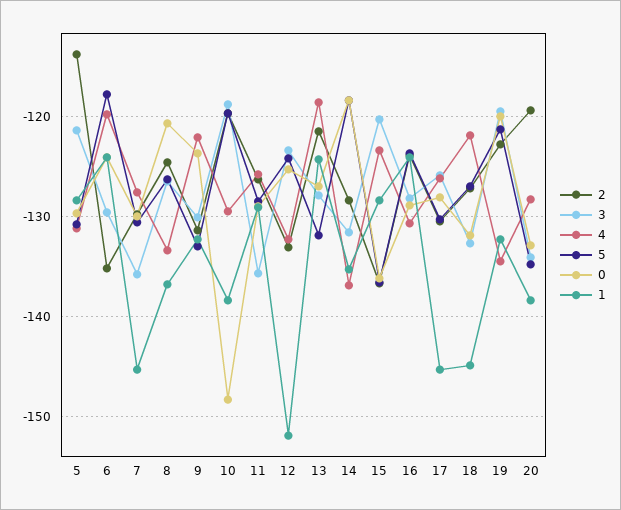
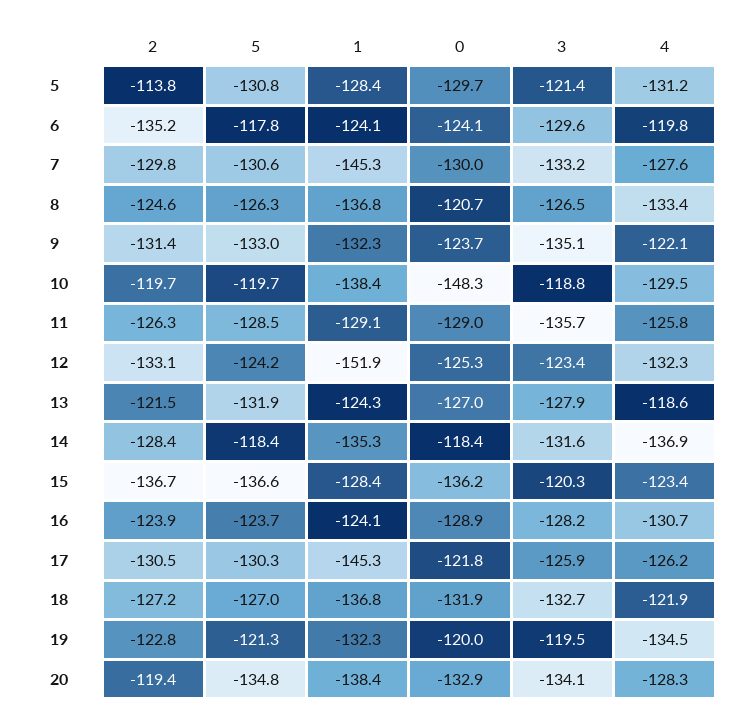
  {
    "2": {
      "5": -113.8,
      "6": -135.2,
      "7": -129.8,
      "8": -124.6,
      "9": -131.4,
      "10": -119.7,
      "11": -126.3,
      "12": -133.1,
      "13": -121.5,
      "14": -128.4,
      "15": -136.7,
      "16": -123.9,
      "17": -130.5,
      "18": -127.2,
      "19": -122.8,
      "20": -119.4
    },
    "3": {
      "5": -121.4,
      "6": -129.6,
-     "7": -136,
+     "7": -133.2,
      "8": -126.5,
-     "9": -130,
+     "9": -135.1,
      "10": -118.8,
      "11": -135.7,
      "12": -123.4,
      "13": -127.9,
      "14": -131.6,
      "15": -120.3,
      "16": -128.2,
      "17": -125.9,
      "18": -132.7,
      "19": -119.5,
      "20": -134.1
    },
    "4": {
      "5": -131.2,
      "6": -119.8,
      "7": -127.6,
      "8": -133.4,
      "9": -122.1,
      "10": -129.5,
      "11": -125.8,
      "12": -132.3,
      "13": -118.6,
      "14": -136.9,
      "15": -123.4,
      "16": -130.7,
      "17": -126.2,
      "18": -121.9,
      "19": -134.5,
      "20": -128.3
    },
    "5": {
      "5": -130.8,
      "6": -117.8,
      "7": -130.6,
      "8": -126.3,
      "9": -133,
      "10": -119.7,
      "11": -128.5,
      "12": -124.2,
      "13": -131.9,
      "14": -118.4,
      "15": -136.6,
      "16": -123.7,
      "17": -130.3,
      "18": -127,
      "19": -121.3,
      "20": -134.8
    },
    "0": {
      "5": -129.7,
      "6": -124.1,
      "7": -130,
      "8": -120.7,
      "9": -123.7,
      "10": -148.3,
      "11": -129,
      "12": -125.3,
      "13": -127,
      "14": -118.4,
      "15": -136.2,
      "16": -128.9,
-     "17": -128,
+     "17": -121.8,
      "18": -131.9,
      "19": -120,
      "20": -132.9
    },
    "1": {
      "5": -128.4,
      "6": -124.1,
      "7": -145.3,
      "8": -136.8,
      "9": -132.3,
      "10": -138.4,
      "11": -129.1,
      "12": -151.9,
      "13": -124.3,
      "14": -135.3,
      "15": -128.4,
      "16": -124.1,
      "17": -145.3,
-     "18": -145,
+     "18": -136.8,
      "19": -132.3,
      "20": -138.4
    }
  }

